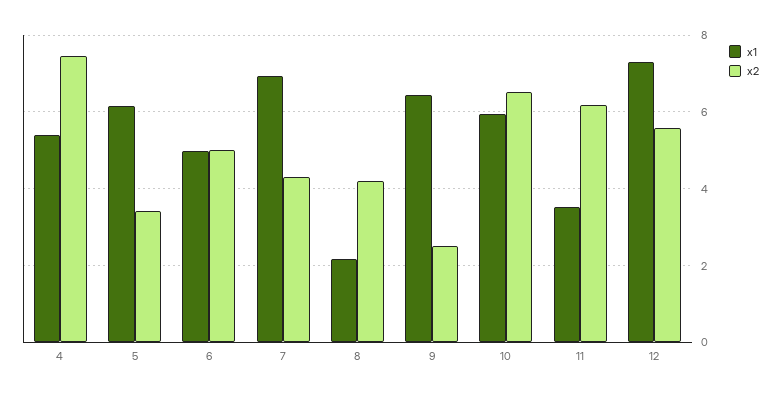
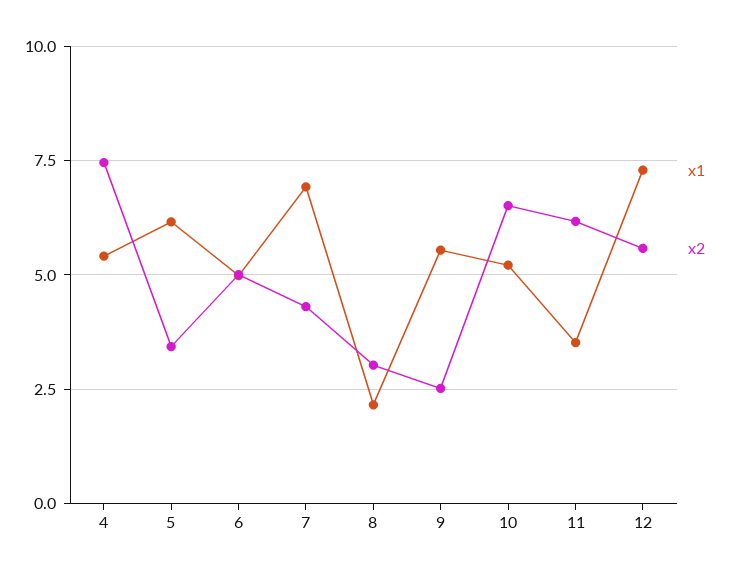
  {
    "x1": {
      "4": 5.4,
      "5": 6.2,
      "6": 5,
      "7": 7,
      "8": 2.2,
-     "9": 6.4,
+     "9": 5.5,
-     "10": 6,
+     "10": 5.25,
      "11": 3.6,
      "12": 7.2
    },
    "x2": {
      "4": 7.4,
      "5": 3.4,
      "6": 5,
      "7": 4.4,
-     "8": 4.2,
+     "8": 3,
      "9": 2.6,
      "10": 6.6,
      "11": 6.2,
      "12": 5.6
    }
  }

